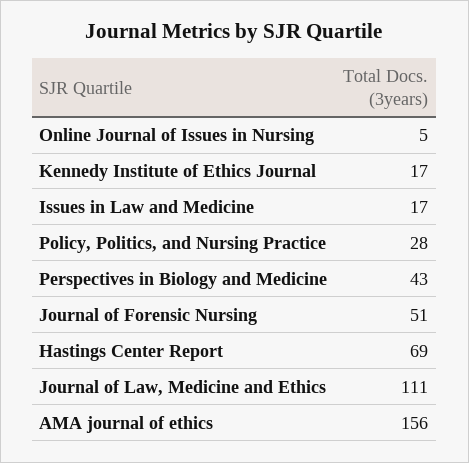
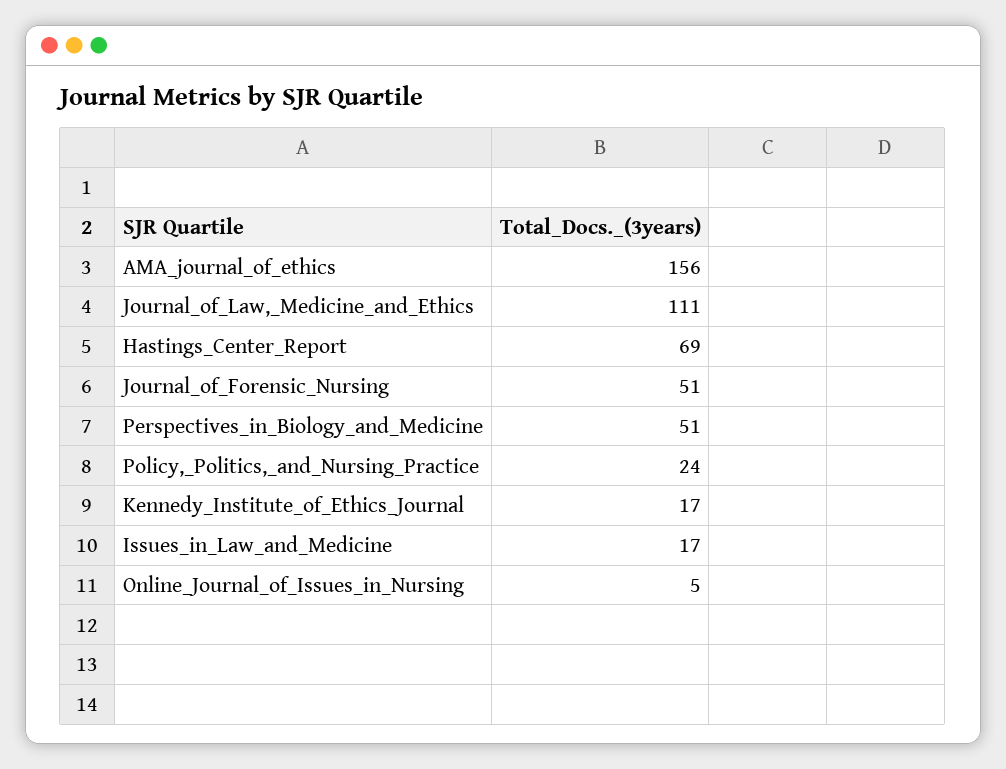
  {
    "Online Journal of Issues in Nursing": 5,
    "Kennedy Institute of Ethics Journal": 17,
    "Issues in Law and Medicine": 17,
-   "Policy, Politics, and Nursing Practice": 28,
+   "Policy, Politics, and Nursing Practice": 24,
-   "Perspectives in Biology and Medicine": 43,
+   "Perspectives in Biology and Medicine": 51,
    "Journal of Forensic Nursing": 51,
    "Hastings Center Report": 69,
    "Journal of Law, Medicine and Ethics": 111,
    "AMA journal of ethics": 156
  }

